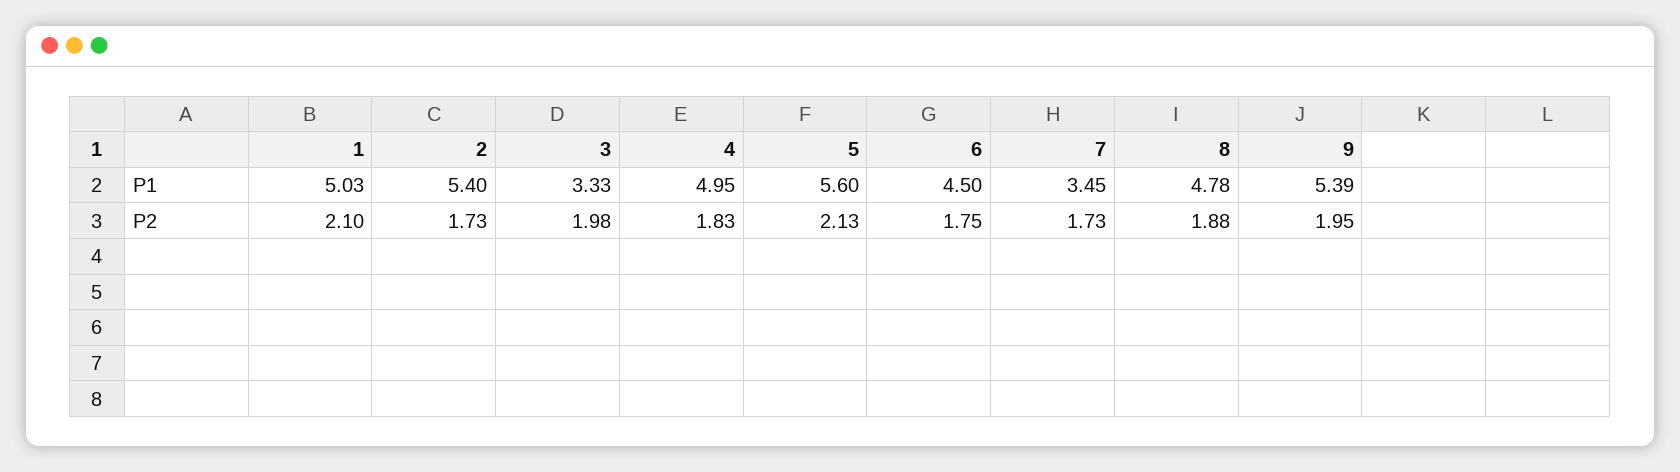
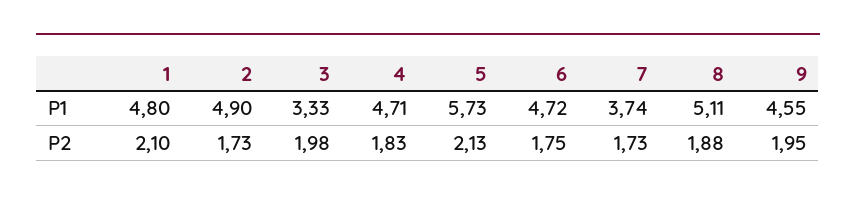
  {
    "1": {
-     "P1": 5.03,
+     "P1": 4.8,
      "P2": 2.1
    },
    "2": {
-     "P1": 5.4,
+     "P1": 4.9,
      "P2": 1.73
    },
    "3": {
      "P1": 3.33,
      "P2": 1.98
    },
    "4": {
-     "P1": 4.95,
+     "P1": 4.71,
      "P2": 1.83
    },
    "5": {
-     "P1": 5.6,
+     "P1": 5.73,
      "P2": 2.13
    },
    "6": {
-     "P1": 4.5,
+     "P1": 4.72,
      "P2": 1.75
    },
    "7": {
-     "P1": 3.45,
+     "P1": 3.74,
      "P2": 1.73
    },
    "8": {
-     "P1": 4.78,
+     "P1": 5.11,
      "P2": 1.88
    },
    "9": {
-     "P1": 5.39,
+     "P1": 4.55,
      "P2": 1.95
    }
  }

